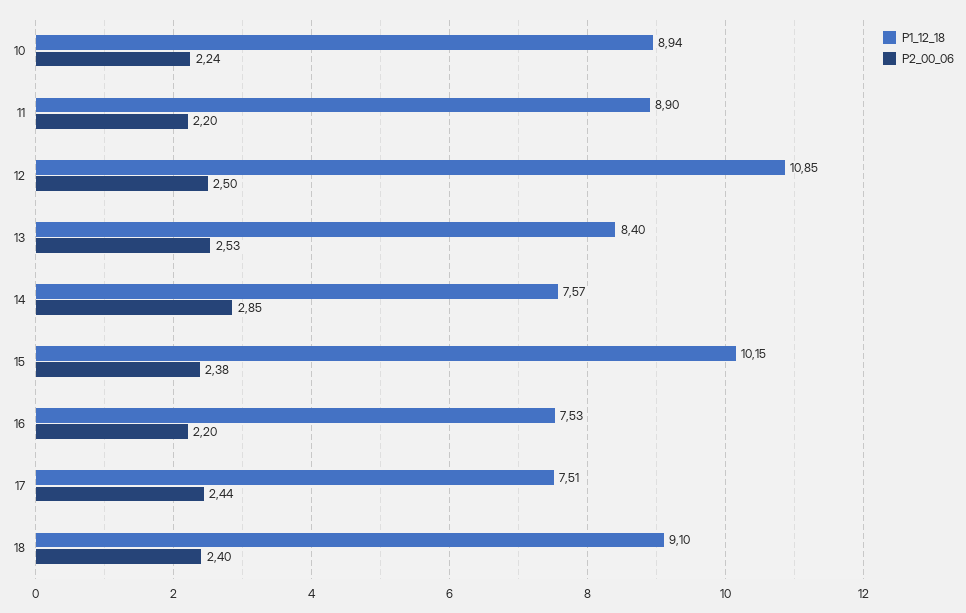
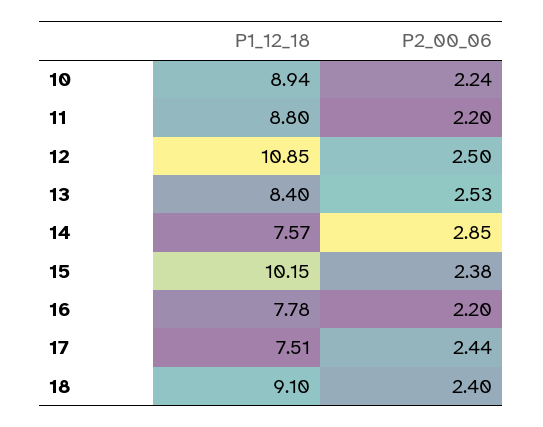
  {
    "P1_12_18": {
      "10": 8.94,
-     "11": 8.9,
+     "11": 8.8,
      "12": 10.85,
      "13": 8.4,
      "14": 7.57,
      "15": 10.15,
-     "16": 7.53,
+     "16": 7.78,
      "17": 7.51,
      "18": 9.1
    },
    "P2_00_06": {
      "10": 2.24,
      "11": 2.2,
      "12": 2.5,
      "13": 2.53,
      "14": 2.85,
      "15": 2.38,
      "16": 2.2,
      "17": 2.44,
      "18": 2.4
    }
  }

